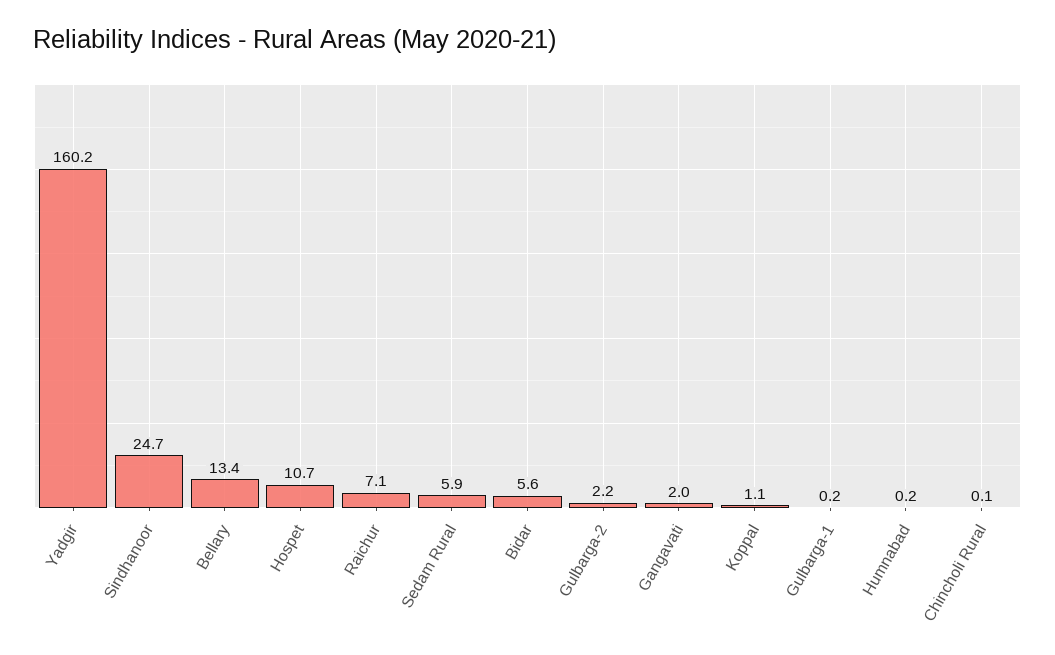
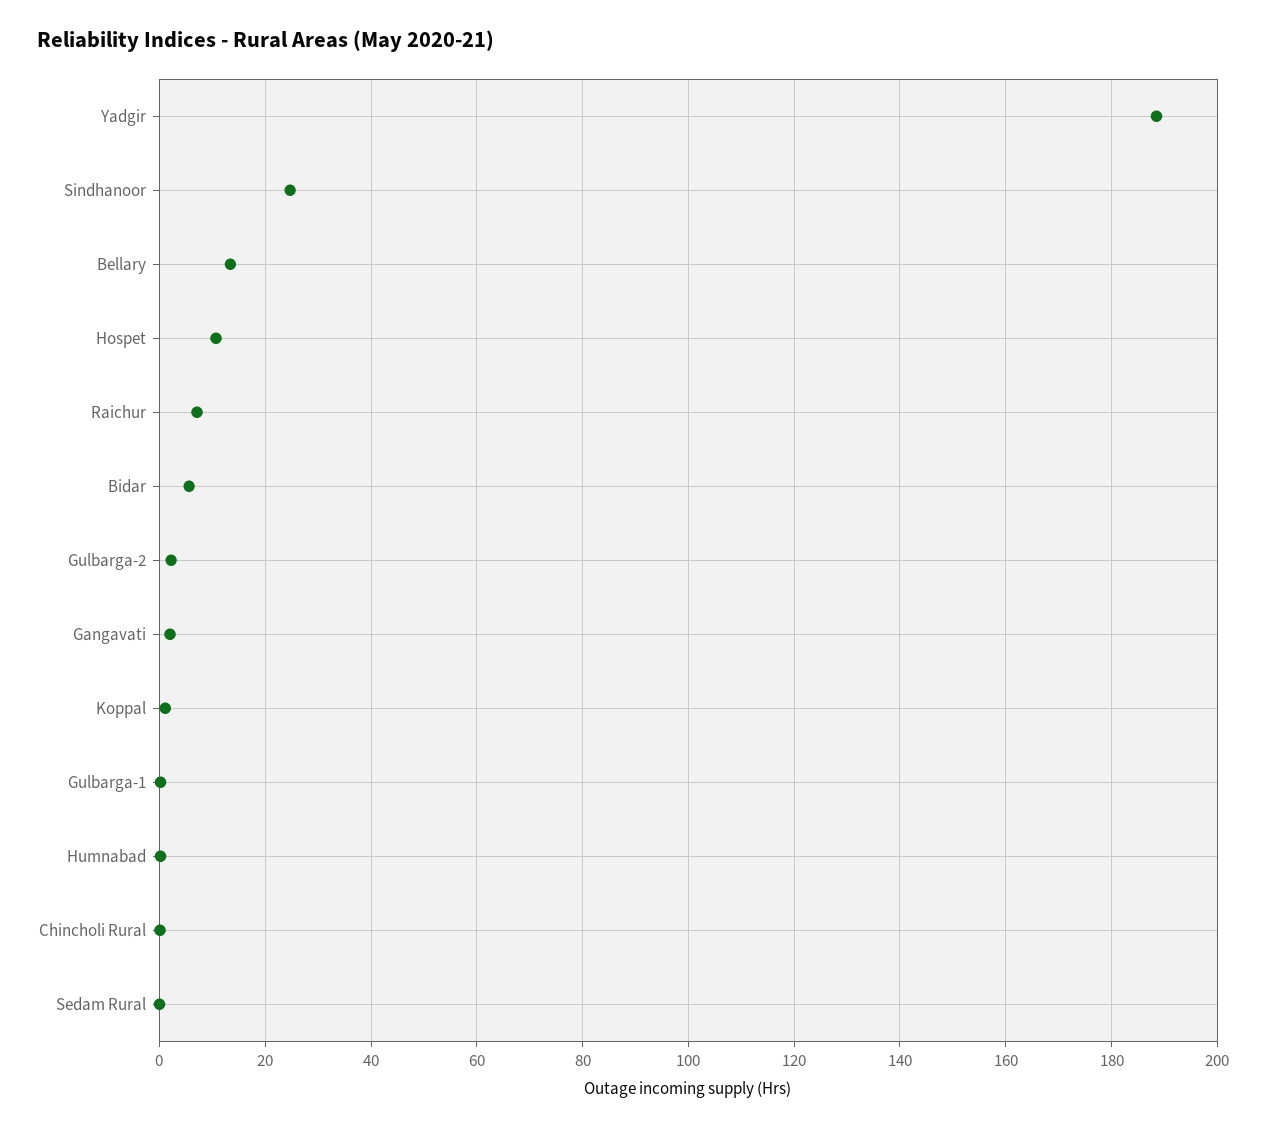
  {
-   "Yadgir": 160.2,
+   "Yadgir": 188,
    "Sindhanoor": 24.7,
    "Bellary": 13.4,
    "Hospet": 10.7,
    "Raichur": 7.1,
-   "Sedam Rural": 5.9,
+   "Sedam Rural": 0,
    "Bidar": 5.6,
    "Gulbarga-2": 2.2,
    "Gangavati": 2,
    "Koppal": 1.1,
    "Gulbarga-1": 0.2,
    "Humnabad": 0.2,
    "Chincholi Rural": 0.1
  }

